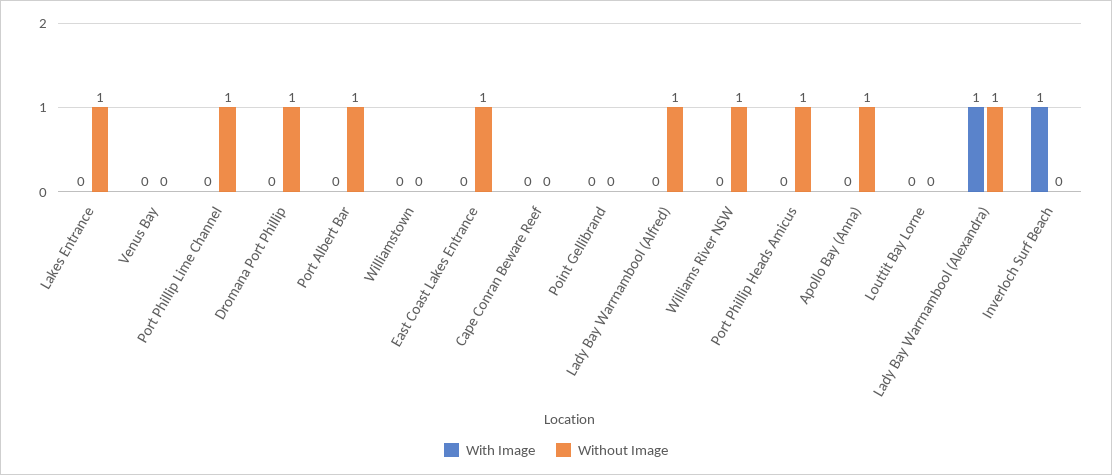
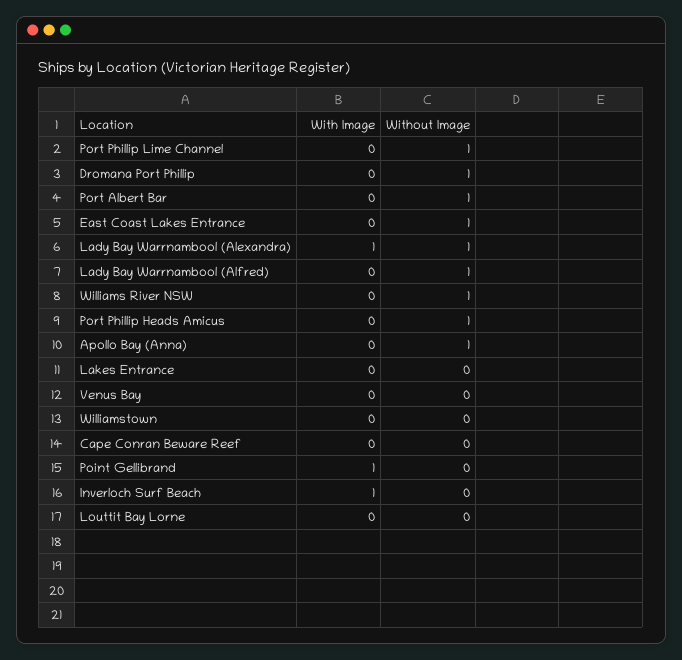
  {
    "With Image": {
      "Lakes Entrance": 0,
      "Venus Bay": 0,
      "Port Phillip Lime Channel": 0,
      "Dromana Port Phillip": 0,
      "Port Albert Bar": 0,
      "Williamstown": 0,
      "East Coast Lakes Entrance": 0,
      "Cape Conran Beware Reef": 0,
-     "Point Gellibrand": 0,
+     "Point Gellibrand": 1,
      "Lady Bay Warrnambool (Alfred)": 0,
      "Williams River NSW": 0,
      "Port Phillip Heads Amicus": 0,
      "Apollo Bay (Anna)": 0,
      "Louttit Bay Lorne": 0,
      "Lady Bay Warrnambool (Alexandra)": 1,
      "Inverloch Surf Beach": 1
    },
    "Without Image": {
-     "Lakes Entrance": 1,
+     "Lakes Entrance": 0,
      "Venus Bay": 0,
      "Port Phillip Lime Channel": 1,
      "Dromana Port Phillip": 1,
      "Port Albert Bar": 1,
      "Williamstown": 0,
      "East Coast Lakes Entrance": 1,
      "Cape Conran Beware Reef": 0,
      "Point Gellibrand": 0,
      "Lady Bay Warrnambool (Alfred)": 1,
      "Williams River NSW": 1,
      "Port Phillip Heads Amicus": 1,
      "Apollo Bay (Anna)": 1,
      "Louttit Bay Lorne": 0,
      "Lady Bay Warrnambool (Alexandra)": 1,
      "Inverloch Surf Beach": 0
    }
  }

